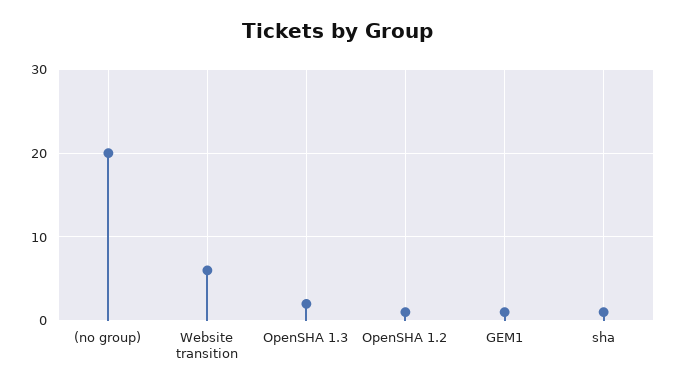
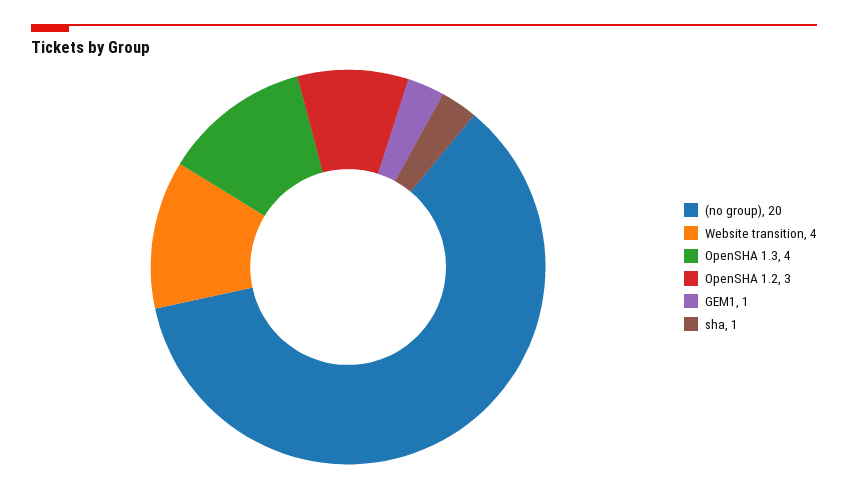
  {
    "(no group)": 20,
-   "Website transition": 6,
+   "Website transition": 4,
-   "OpenSHA 1.3": 2,
+   "OpenSHA 1.3": 4,
-   "OpenSHA 1.2": 1,
+   "OpenSHA 1.2": 3,
    "GEM1": 1,
    "sha": 1
  }

